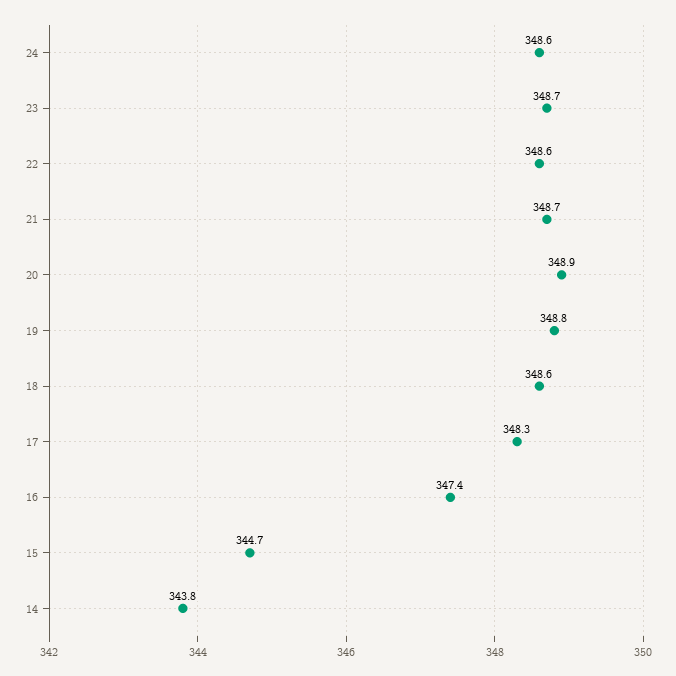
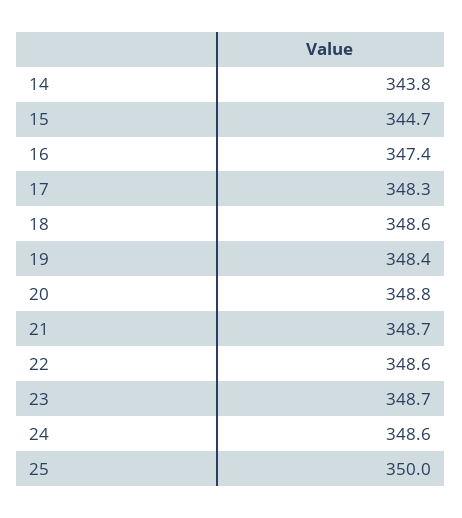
  {
    "24": 348.6,
    "23": 348.7,
    "22": 348.6,
    "21": 348.7,
-   "20": 348.9,
+   "20": 348.8,
-   "19": 348.8,
+   "19": 348.4,
    "18": 348.6,
    "17": 348.3,
    "16": 347.4,
    "15": 344.7,
-   "14": 343.8
+   "14": 343.8,
+   "25": 350
  }

